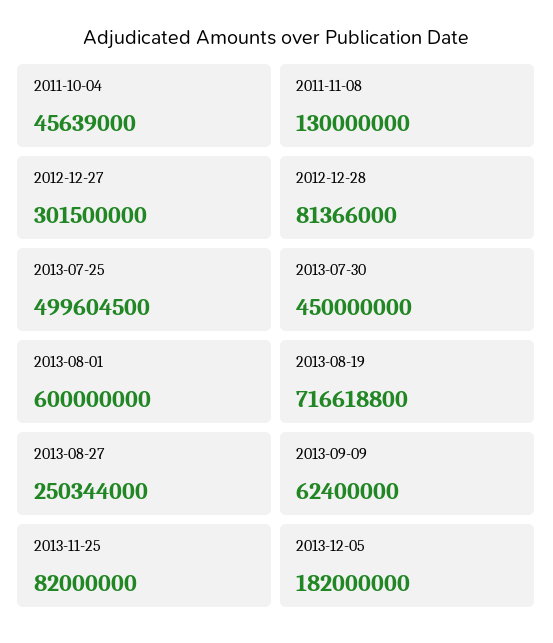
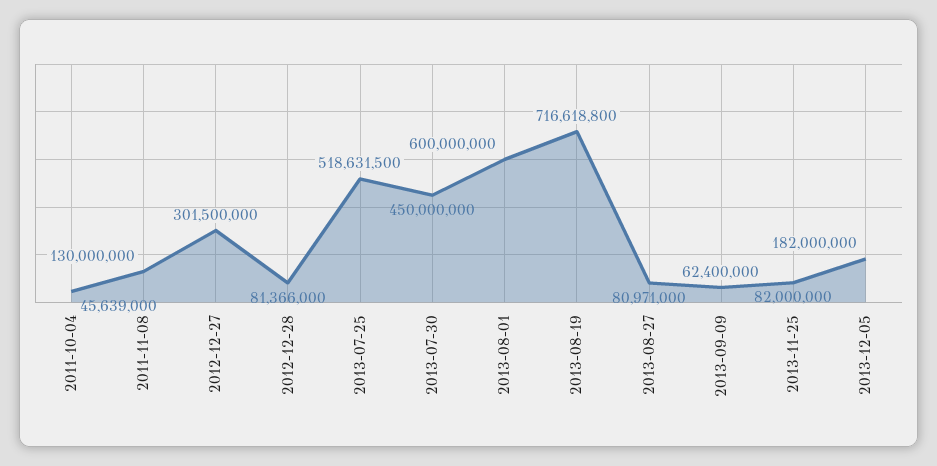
  {
    "2011-10-04": 45639000,
    "2011-11-08": 130000000,
    "2012-12-27": 301500000,
    "2012-12-28": 81366000,
-   "2013-07-25": 499604500,
+   "2013-07-25": 518631500,
    "2013-07-30": 450000000,
    "2013-08-01": 600000000,
    "2013-08-19": 716618800,
-   "2013-08-27": 250344000,
+   "2013-08-27": 80971000,
    "2013-09-09": 62400000,
    "2013-11-25": 82000000,
    "2013-12-05": 182000000
  }

